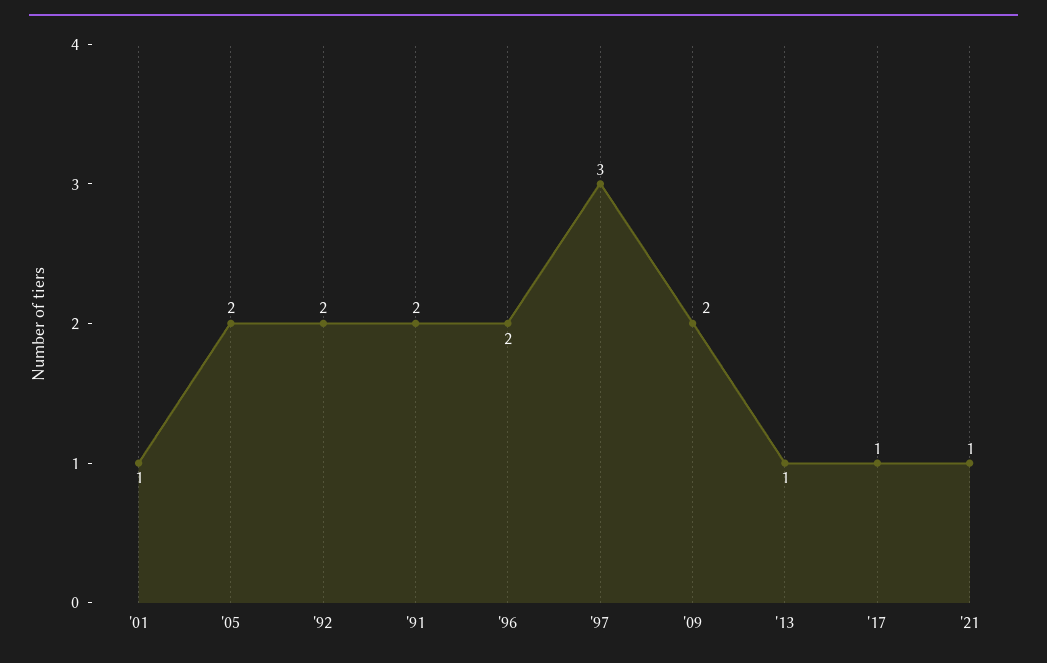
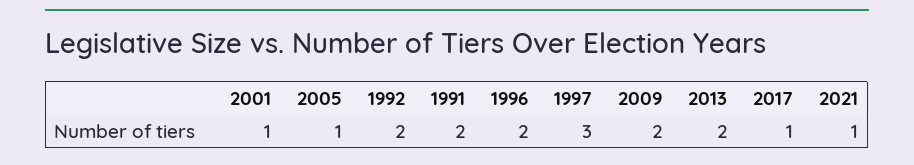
  {
    "'01": 1,
-   "'05": 2,
+   "'05": 1,
    "'92": 2,
    "'91": 2,
    "'96": 2,
    "'97": 3,
    "'09": 2,
-   "'13": 1,
+   "'13": 2,
    "'17": 1,
    "'21": 1
  }

